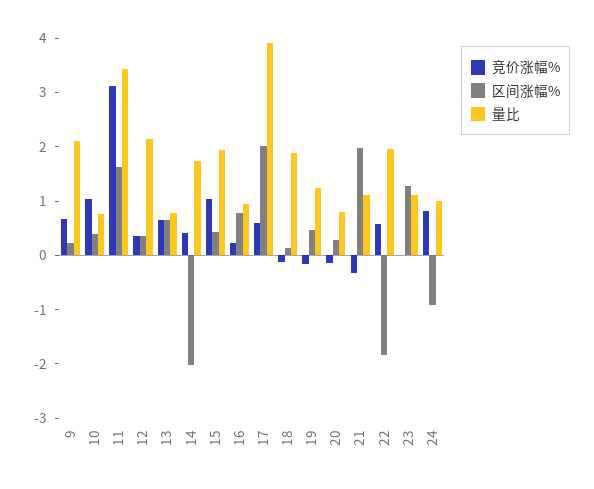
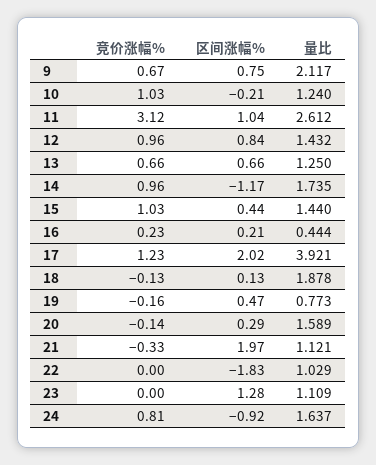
  {
    "竞价涨幅%": {
      "9": 0.67,
      "10": 1.03,
      "11": 3.12,
-     "12": 0.4,
+     "12": 0.96,
      "13": 0.66,
-     "14": 0.4,
+     "14": 0.96,
      "15": 1.03,
      "16": 0.23,
-     "17": 0.6,
+     "17": 1.23,
      "18": -0.13,
      "19": -0.16,
      "20": -0.14,
      "21": -0.33,
-     "22": 0.6,
+     "22": 0,
      "23": 0,
      "24": 0.81
    },
    "区间涨幅%": {
-     "9": 0.2,
+     "9": 0.75,
-     "10": 0.4,
+     "10": -0.21,
-     "11": 1.6,
+     "11": 1.04,
-     "12": 0.4,
+     "12": 0.84,
      "13": 0.66,
-     "14": -2,
+     "14": -1.17,
      "15": 0.44,
-     "16": 0.8,
+     "16": 0.21,
      "17": 2.02,
      "18": 0.13,
      "19": 0.47,
      "20": 0.29,
      "21": 1.97,
      "22": -1.83,
      "23": 1.28,
      "24": -0.92
    },
    "量比": {
      "9": 2.117,
-     "10": 0.8,
+     "10": 1.24,
-     "11": 3.4,
+     "11": 2.612,
-     "12": 2.2,
+     "12": 1.432,
-     "13": 0.8,
+     "13": 1.25,
      "14": 1.735,
-     "15": 2,
+     "15": 1.44,
-     "16": 1,
+     "16": 0.444,
      "17": 3.921,
      "18": 1.878,
-     "19": 1.2,
+     "19": 0.773,
-     "20": 0.8,
+     "20": 1.589,
      "21": 1.121,
-     "22": 2,
+     "22": 1.029,
      "23": 1.109,
-     "24": 1
+     "24": 1.637
    }
  }

